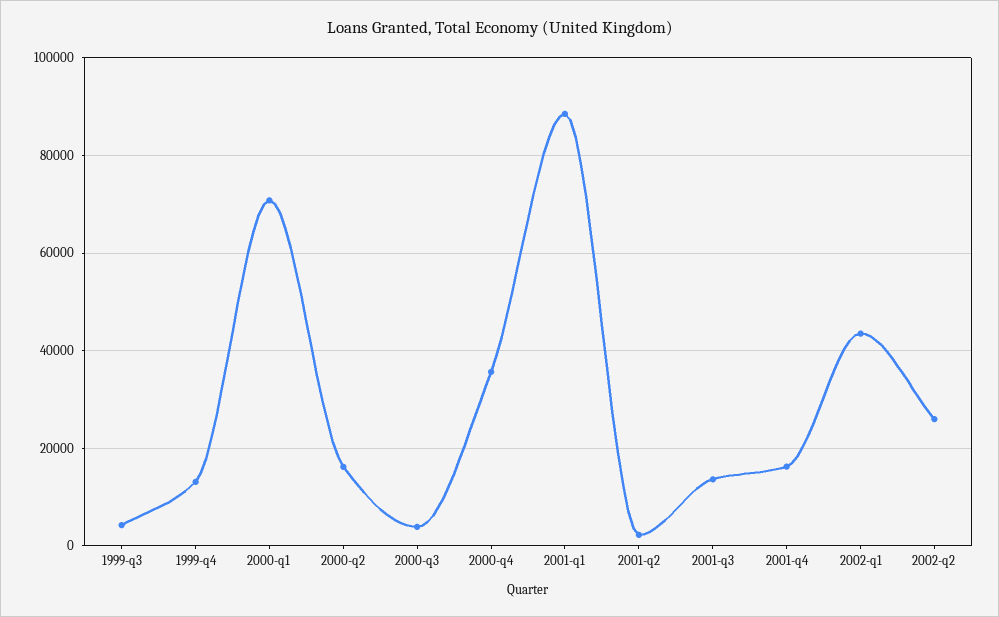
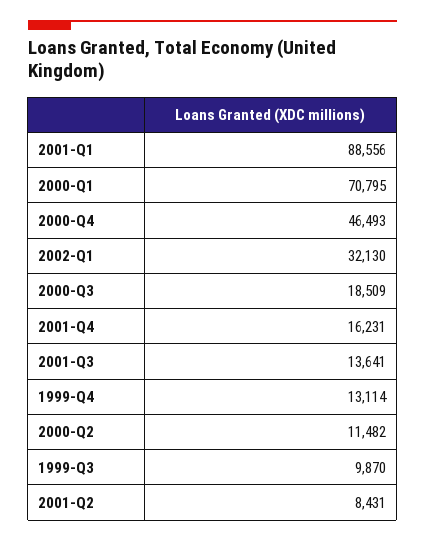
  {
-   "1999-q3": 4000,
+   "1999-q3": 9870,
    "1999-q4": 13114,
    "2000-q1": 70795,
-   "2000-q2": 16000,
+   "2000-q2": 11482,
-   "2000-q3": 4000,
+   "2000-q3": 18509,
-   "2000-q4": 36000,
+   "2000-q4": 46493,
    "2001-q1": 88556,
-   "2001-q2": 2000,
+   "2001-q2": 8431,
    "2001-q3": 13641,
    "2001-q4": 16231,
-   "2002-q1": 44000,
+   "2002-q1": 32130
-   "2002-q2": 26000
  }

